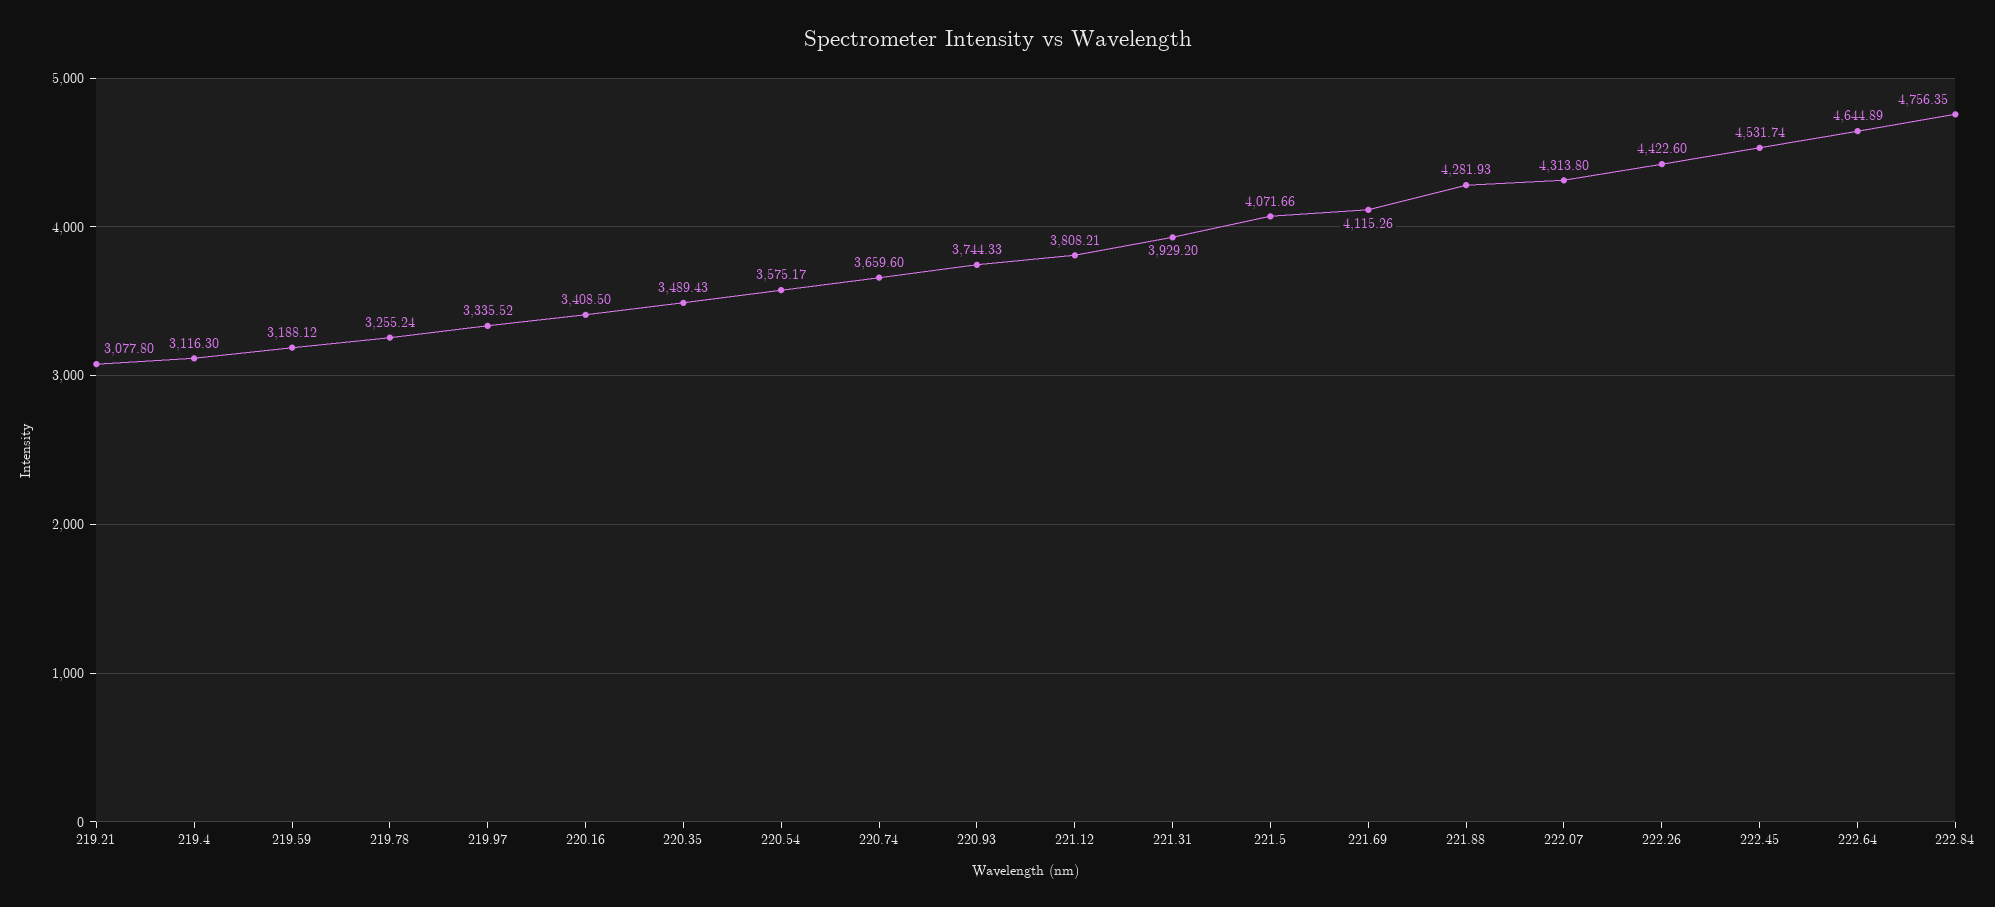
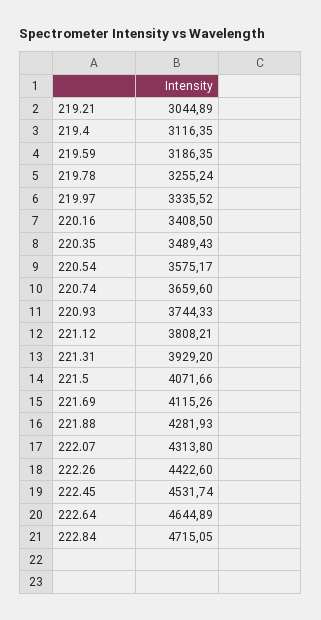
  {
-   "219.21": 3077.8,
+   "219.21": 3044.89,
-   "219.4": 3116.3,
+   "219.4": 3116.35,
-   "219.59": 3188.12,
+   "219.59": 3186.35,
    "219.78": 3255.24,
    "219.97": 3335.52,
    "220.16": 3408.5,
    "220.35": 3489.43,
    "220.54": 3575.17,
    "220.74": 3659.6,
    "220.93": 3744.33,
    "221.12": 3808.21,
    "221.31": 3929.2,
    "221.5": 4071.66,
    "221.69": 4115.26,
    "221.88": 4281.93,
    "222.07": 4313.8,
    "222.26": 4422.6,
    "222.45": 4531.74,
    "222.64": 4644.89,
-   "222.84": 4756.35
+   "222.84": 4715.05
  }

